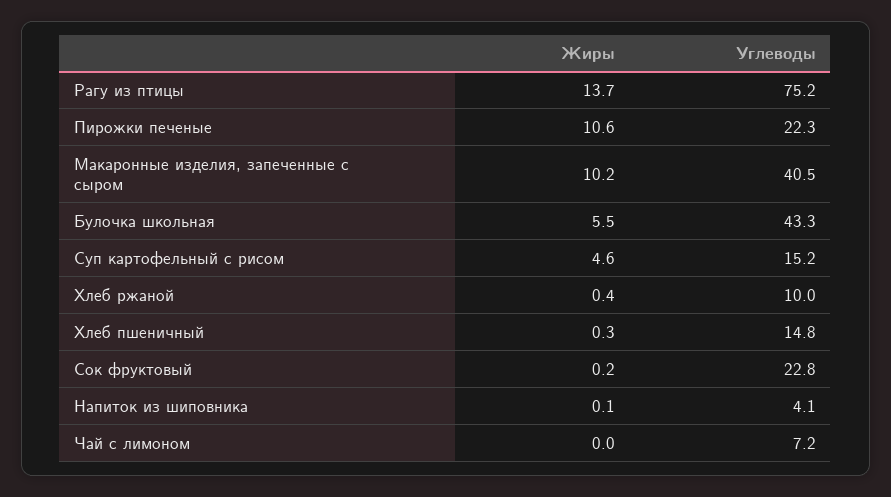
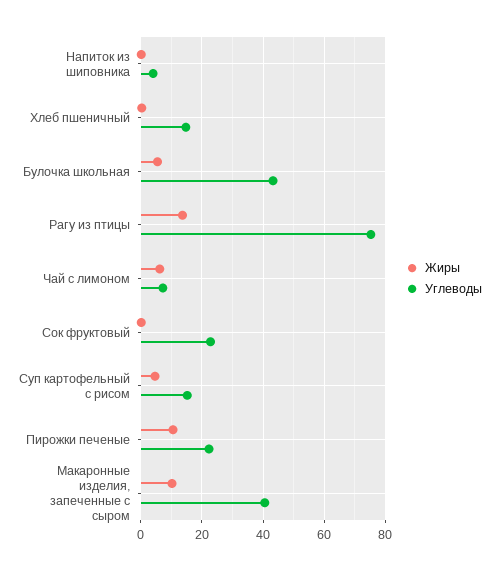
  {
    "Жиры": {
      "Рагу из птицы": 13.7,
      "Пирожки печеные": 10.6,
      "Макаронные изделия, запеченные с сыром": 10.2,
      "Булочка школьная": 5.5,
      "Суп картофельный с рисом": 4.6,
-     "Хлеб ржаной": 0.4,
      "Хлеб пшеничный": 0.3,
      "Сок фруктовый": 0.2,
      "Напиток из шиповника": 0.1,
-     "Чай с лимоном": 0
+     "Чай с лимоном": 6
    },
    "Углеводы": {
      "Рагу из птицы": 75.2,
      "Пирожки печеные": 22.3,
      "Макаронные изделия, запеченные с сыром": 40.5,
      "Булочка школьная": 43.3,
      "Суп картофельный с рисом": 15.2,
-     "Хлеб ржаной": 10,
      "Хлеб пшеничный": 14.8,
      "Сок фруктовый": 22.8,
      "Напиток из шиповника": 4.1,
      "Чай с лимоном": 7.2
    }
  }

